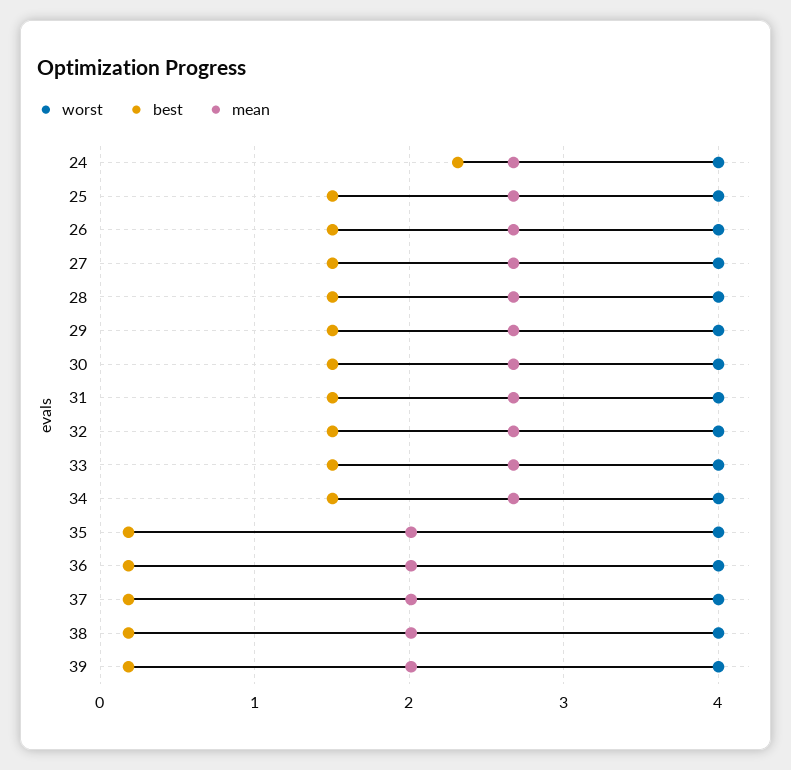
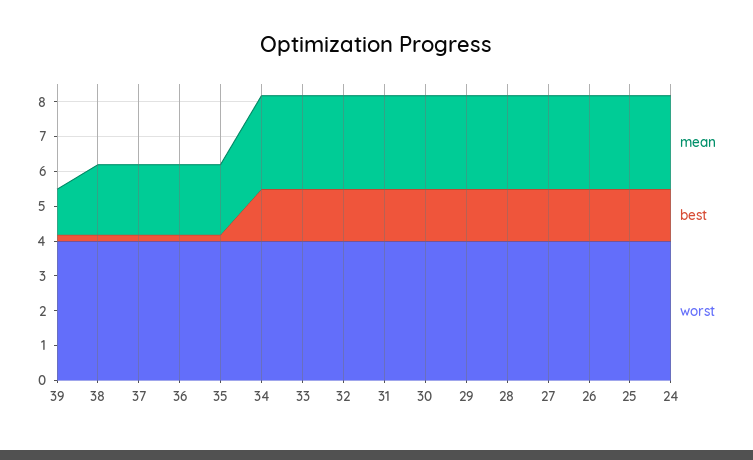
  {
    "worst": {
      "24": 4,
      "25": 4,
      "26": 4,
      "27": 4,
      "28": 4,
      "29": 4,
      "30": 4,
      "31": 4,
      "32": 4,
      "33": 4,
      "34": 4,
      "35": 4,
      "36": 4,
      "37": 4,
      "38": 4,
      "39": 4
    },
    "best": {
-     "24": 2.3,
+     "24": 1.5,
      "25": 1.5,
      "26": 1.5,
      "27": 1.5,
      "28": 1.5,
      "29": 1.5,
      "30": 1.5,
      "31": 1.5,
      "32": 1.5,
      "33": 1.5,
      "34": 1.5,
      "35": 0.2,
      "36": 0.2,
      "37": 0.2,
      "38": 0.2,
      "39": 0.2
    },
    "mean": {
      "24": 2.7,
      "25": 2.7,
      "26": 2.7,
      "27": 2.7,
      "28": 2.7,
      "29": 2.7,
      "30": 2.7,
      "31": 2.7,
      "32": 2.7,
      "33": 2.7,
      "34": 2.7,
      "35": 2,
      "36": 2,
      "37": 2,
      "38": 2,
-     "39": 2
+     "39": 1.25
    }
  }

